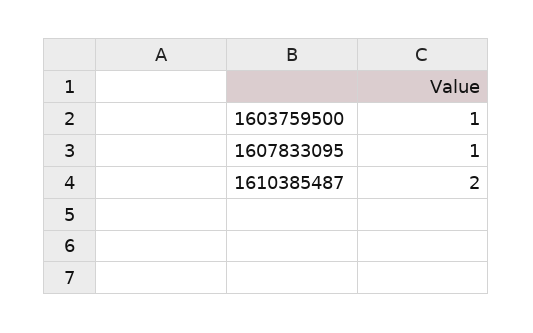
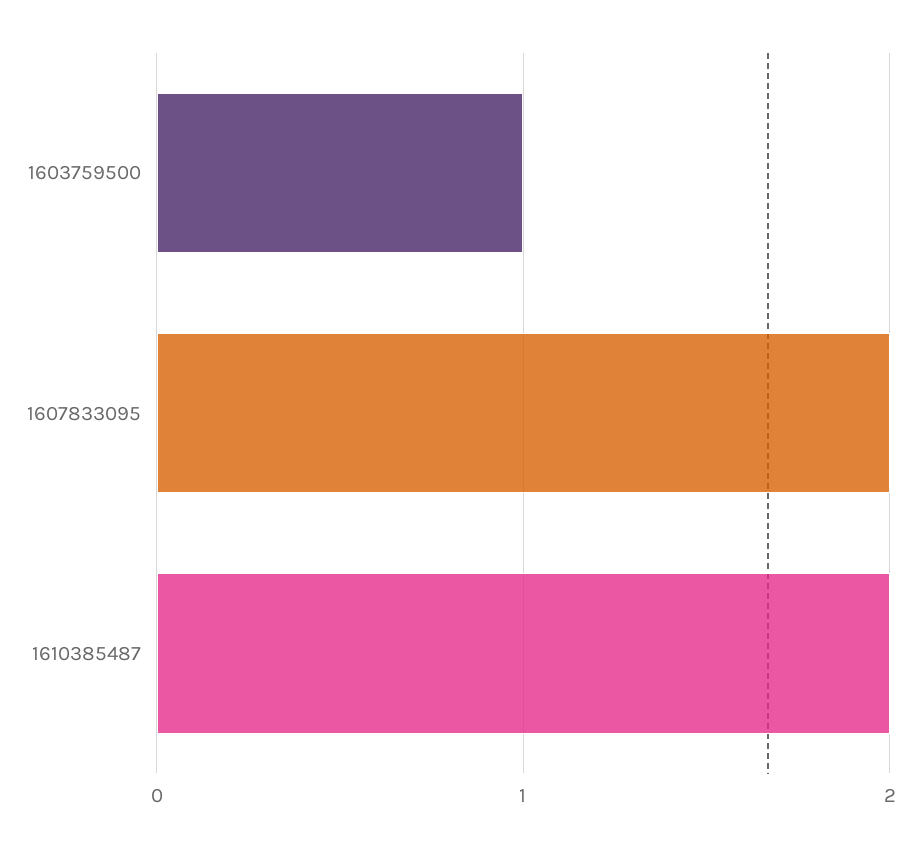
  {
    "1603759500": 1,
-   "1607833095": 1,
+   "1607833095": 2,
    "1610385487": 2
  }

